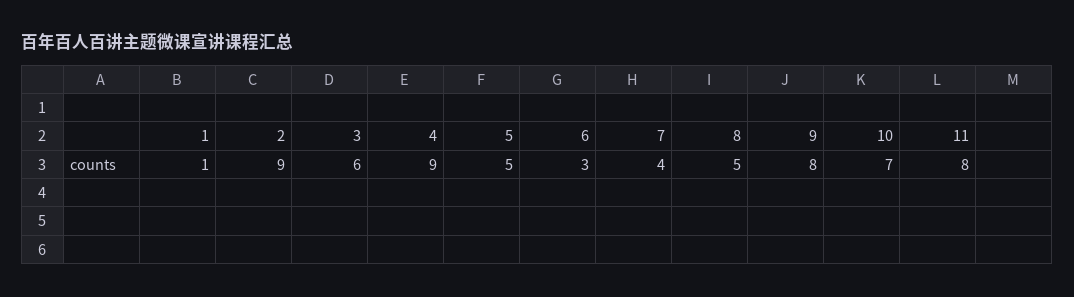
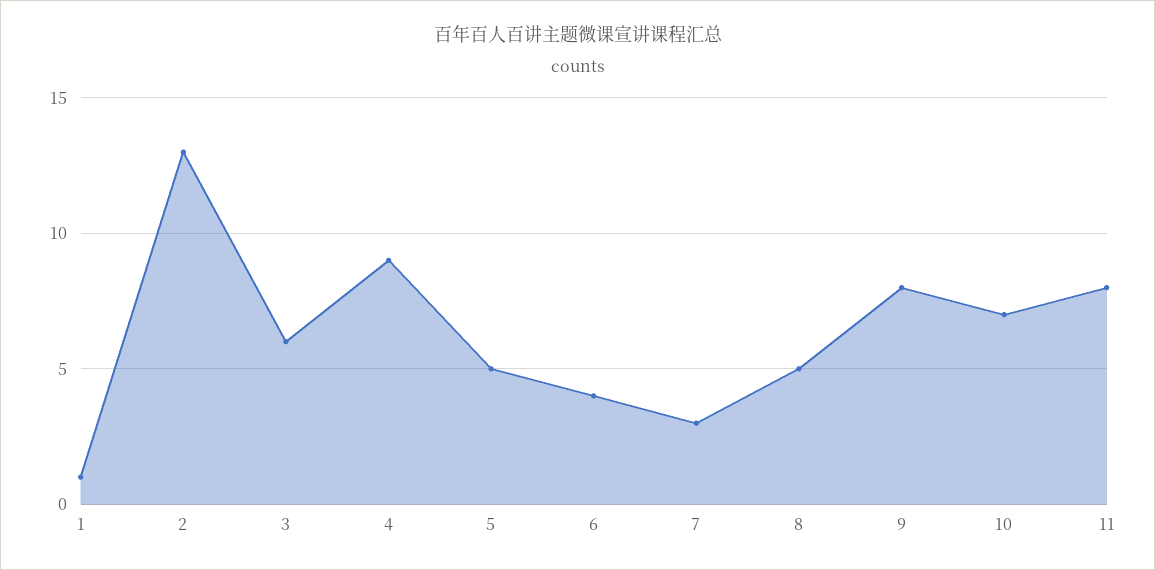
  {
    "1": 1,
-   "2": 9,
+   "2": 13,
    "3": 6,
    "4": 9,
    "5": 5,
-   "6": 3,
+   "6": 4,
-   "7": 4,
+   "7": 3,
    "8": 5,
    "9": 8,
    "10": 7,
    "11": 8
  }

